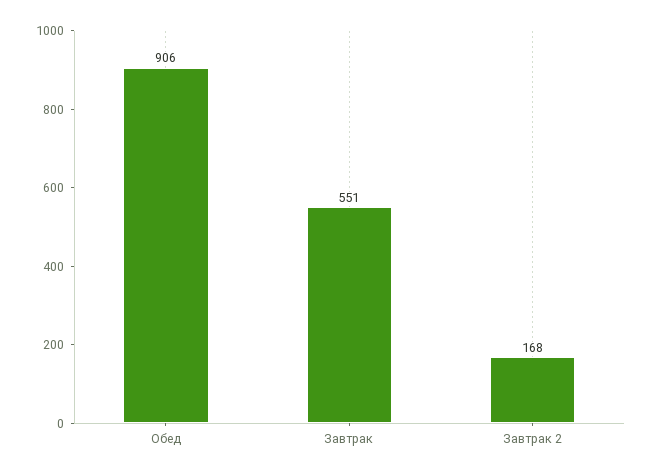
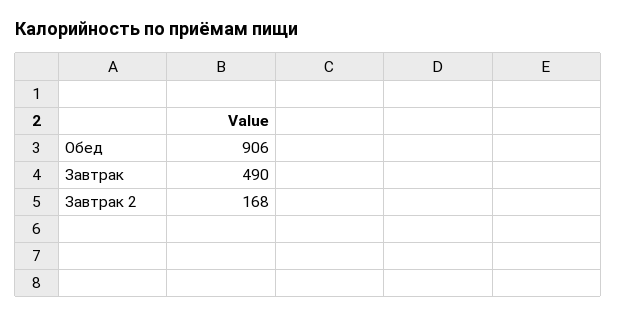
  {
    "Обед": 906,
-   "Завтрак": 551,
+   "Завтрак": 490,
    "Завтрак 2": 168
  }

